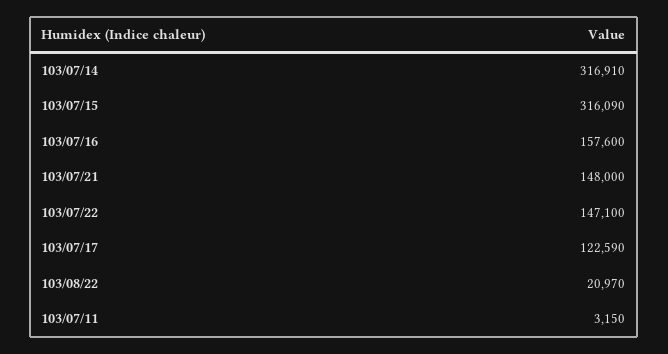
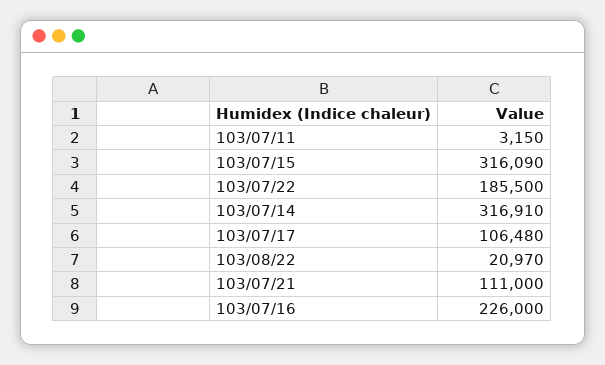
  {
    "103/07/14": 316910,
    "103/07/15": 316090,
-   "103/07/16": 157600,
+   "103/07/16": 226000,
-   "103/07/21": 148000,
+   "103/07/21": 111000,
-   "103/07/22": 147100,
+   "103/07/22": 185500,
-   "103/07/17": 122590,
+   "103/07/17": 106480,
    "103/08/22": 20970,
    "103/07/11": 3150
  }

